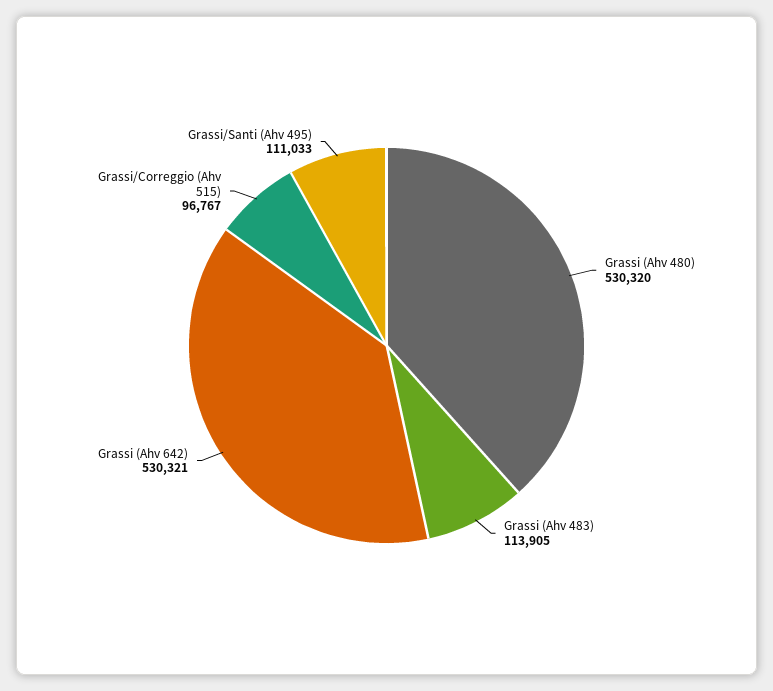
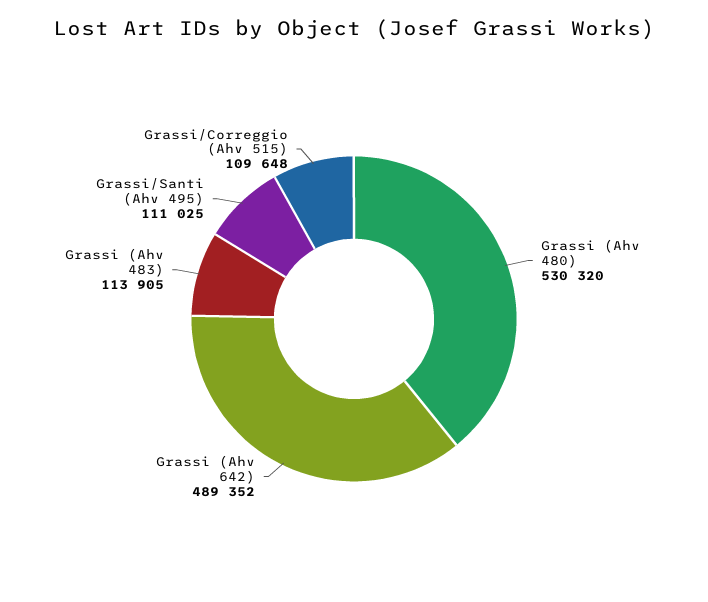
  {
    "Grassi (Ahv 480)": 530320,
    "Grassi (Ahv 483)": 113905,
-   "Grassi (Ahv 642)": 530321,
+   "Grassi (Ahv 642)": 489352,
-   "Grassi/Correggio (Ahv 515)": 96767,
+   "Grassi/Correggio (Ahv 515)": 109648,
-   "Grassi/Santi (Ahv 495)": 111033
+   "Grassi/Santi (Ahv 495)": 111025
  }

